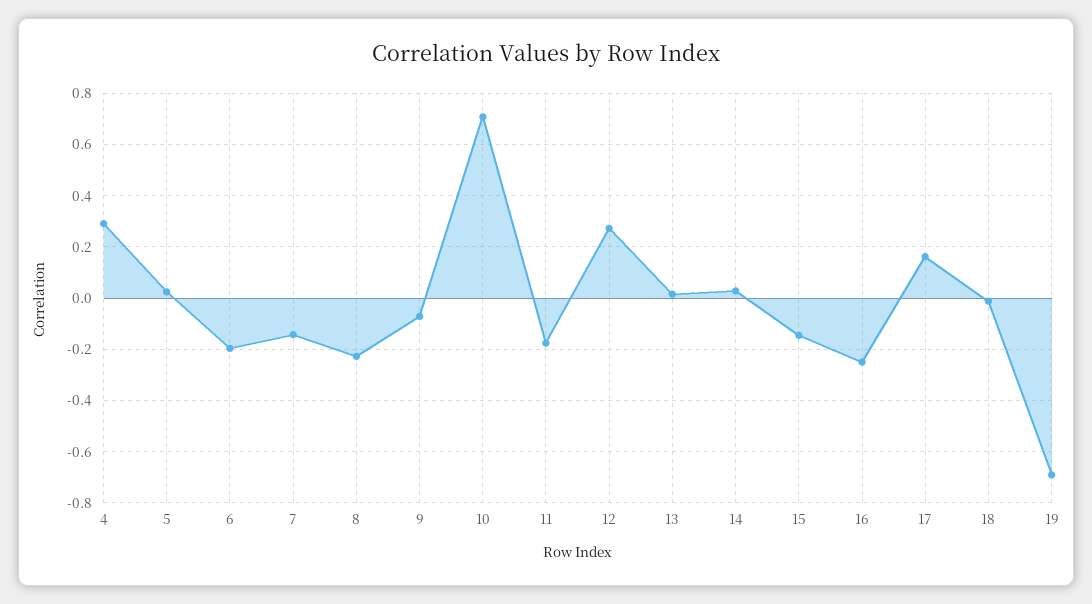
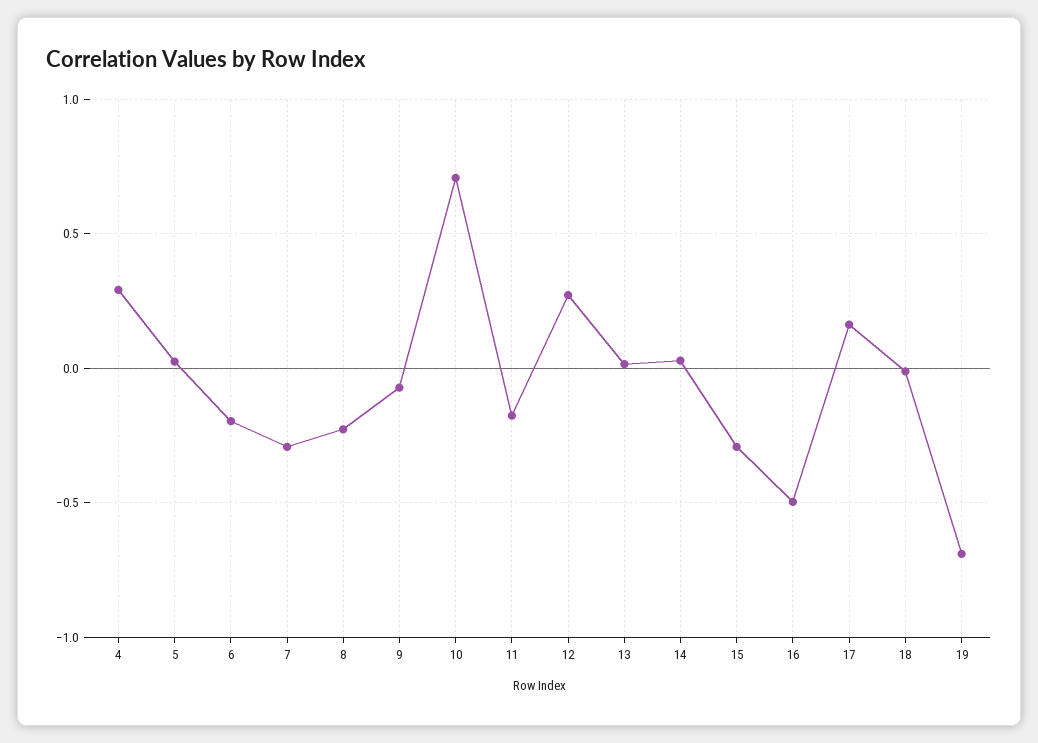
  {
    "4": 0.3,
    "5": 0.025,
    "6": -0.2,
-   "7": -0.15,
+   "7": -0.3,
    "8": -0.225,
    "9": -0.075,
    "10": 0.7,
    "11": -0.175,
    "12": 0.275,
    "13": 0.025,
    "14": 0.025,
-   "15": -0.15,
+   "15": -0.3,
-   "16": -0.25,
+   "16": -0.5,
    "17": 0.15,
    "18": 0,
    "19": -0.7
  }

